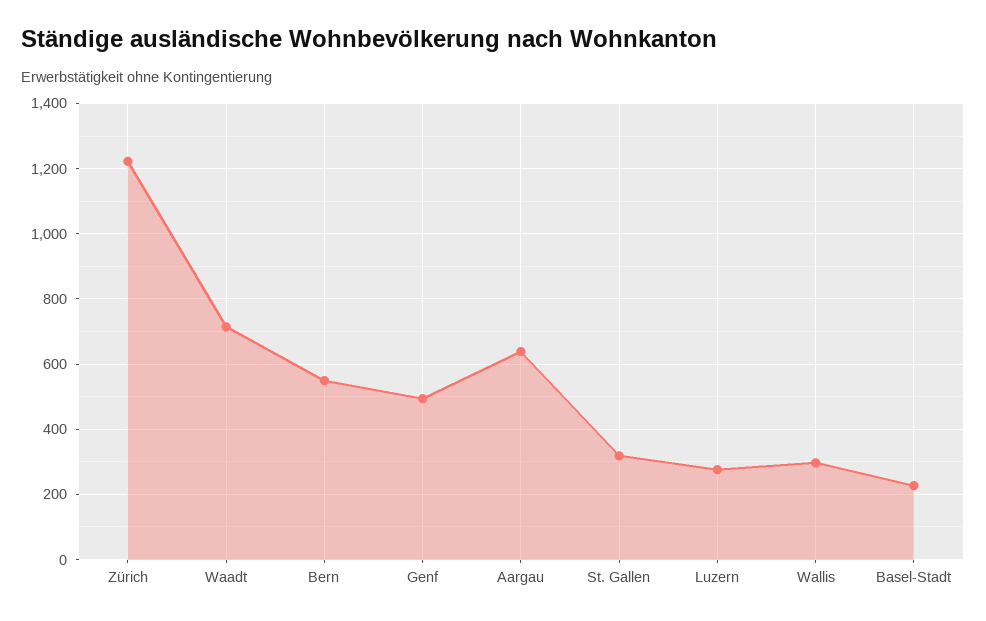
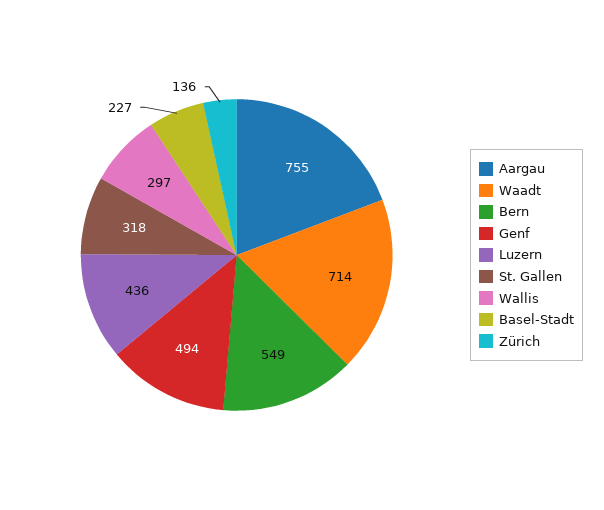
  {
-   "Zürich": 1220,
+   "Zürich": 136,
    "Waadt": 714,
    "Bern": 549,
    "Genf": 494,
-   "Aargau": 640,
+   "Aargau": 755,
    "St. Gallen": 318,
-   "Luzern": 280,
+   "Luzern": 436,
    "Wallis": 297,
    "Basel-Stadt": 227
  }

